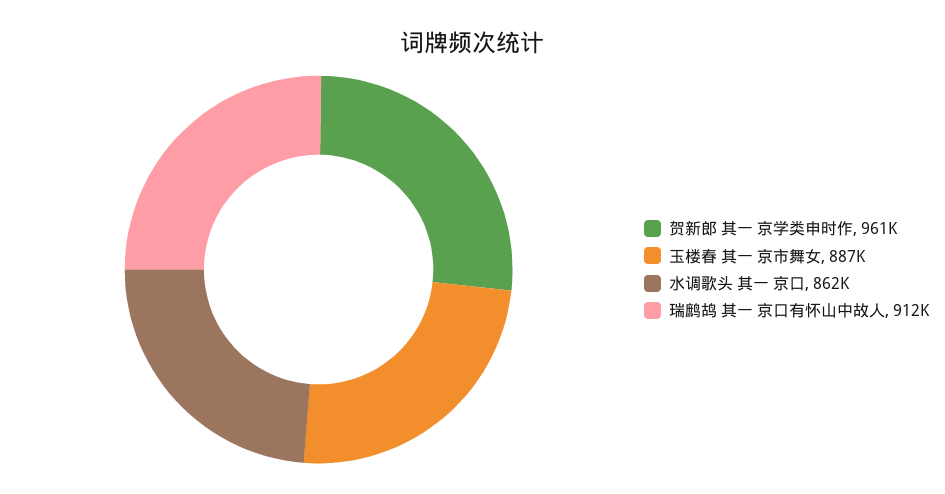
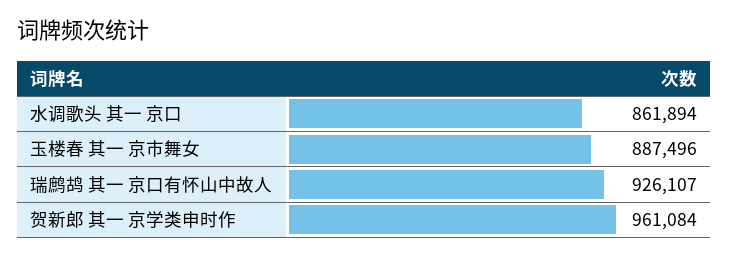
  {
    "贺新郎 其一 京学类申时作": 961084,
    "玉楼春 其一 京市舞女": 887496,
    "水调歌头 其一 京口": 861894,
-   "瑞鹧鸪 其一 京口有怀山中故人": 912000
+   "瑞鹧鸪 其一 京口有怀山中故人": 926107
  }

